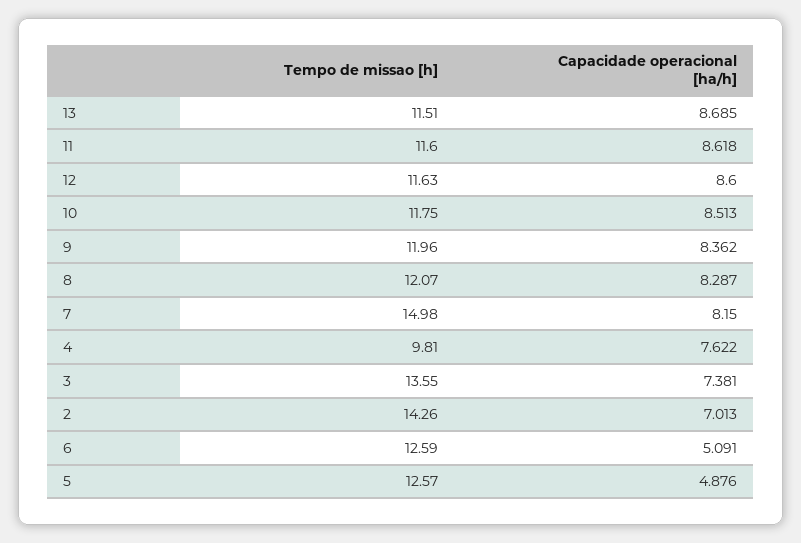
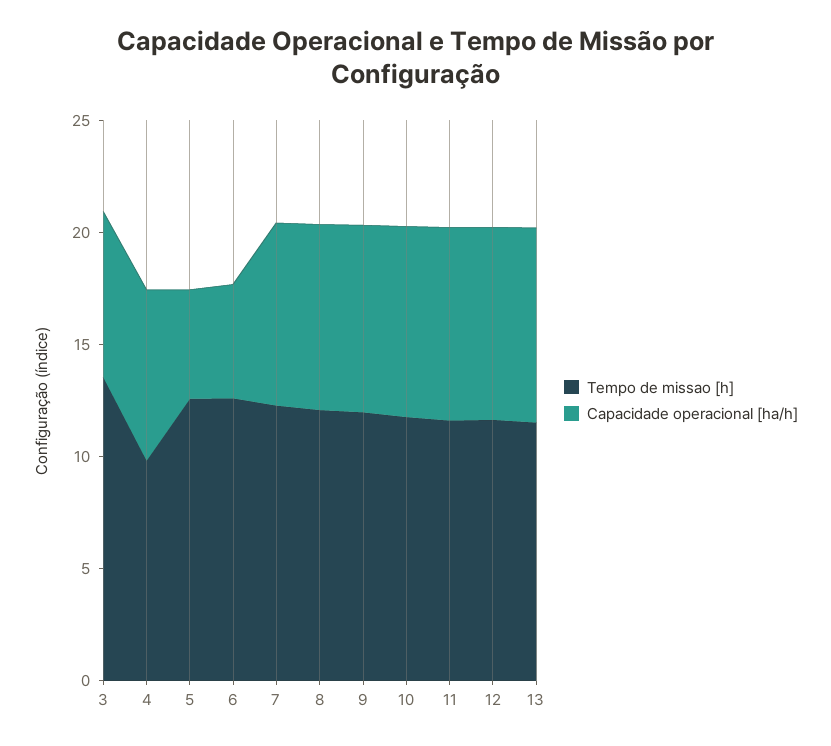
  {
    "Tempo de missao [h]": {
      "13": 11.51,
      "11": 11.6,
      "12": 11.63,
      "10": 11.75,
      "9": 11.96,
      "8": 12.07,
-     "7": 14.98,
+     "7": 12,
      "4": 9.81,
      "3": 13.55,
-     "2": 14.26,
      "6": 12.59,
      "5": 12.57
    },
    "Capacidade operacional [ha/h]": {
      "13": 8.685,
      "11": 8.618,
      "12": 8.6,
      "10": 8.513,
      "9": 8.362,
      "8": 8.287,
      "7": 8.15,
      "4": 7.622,
      "3": 7.381,
-     "2": 7.013,
      "6": 5.091,
      "5": 4.876
    }
  }

